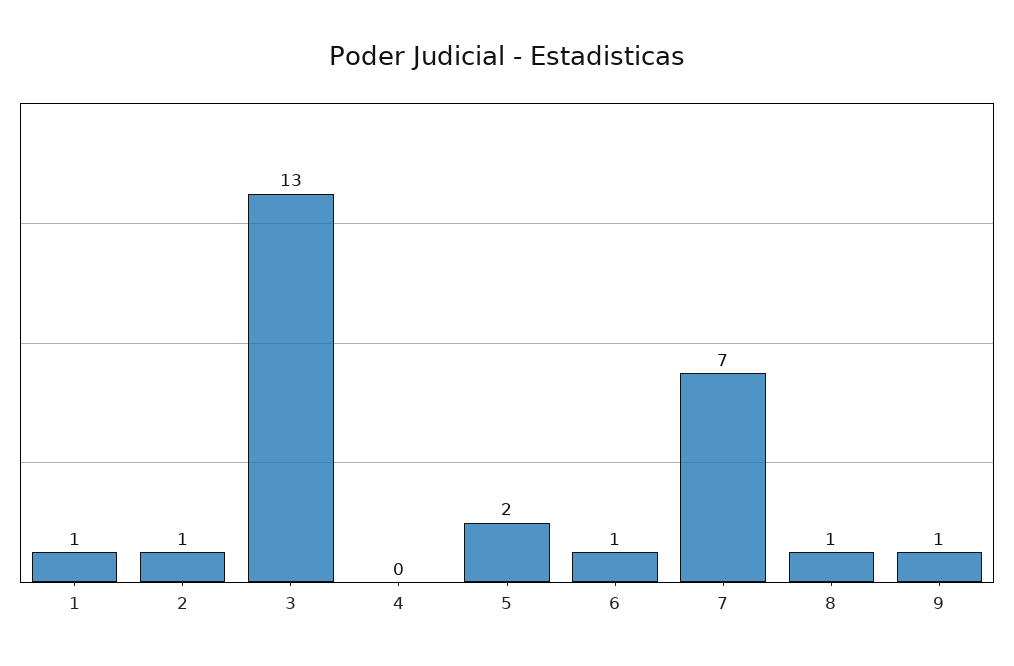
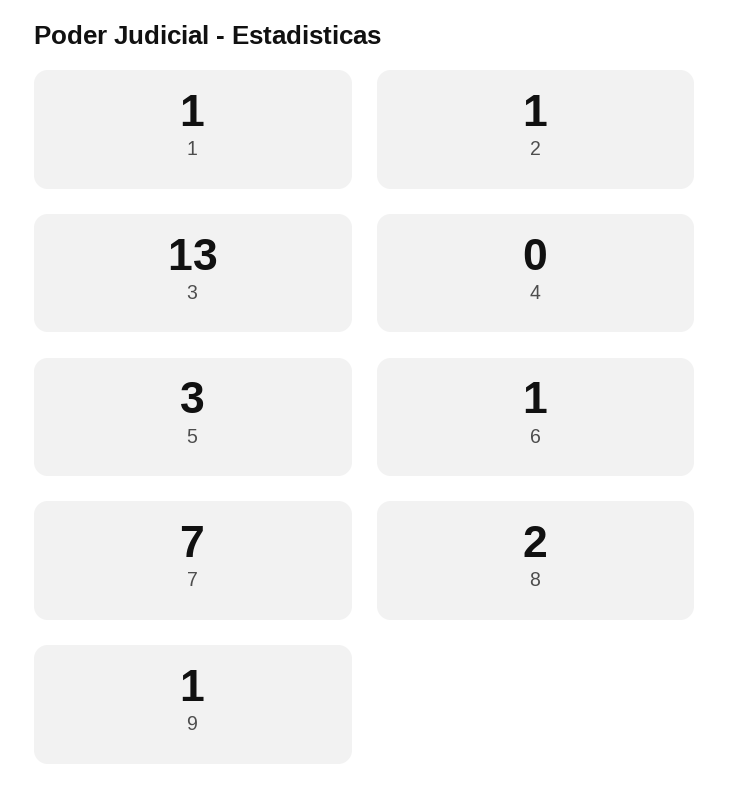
  {
    "1": 1,
    "2": 1,
    "3": 13,
    "4": 0,
-   "5": 2,
+   "5": 3,
    "6": 1,
    "7": 7,
-   "8": 1,
+   "8": 2,
    "9": 1
  }

